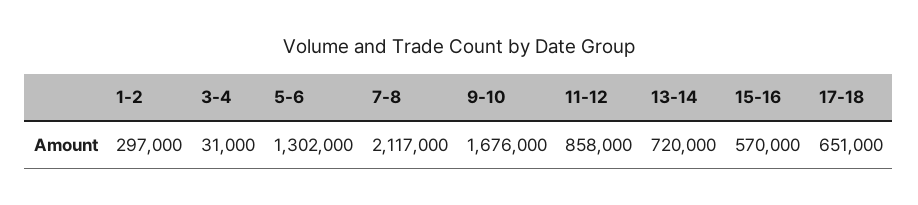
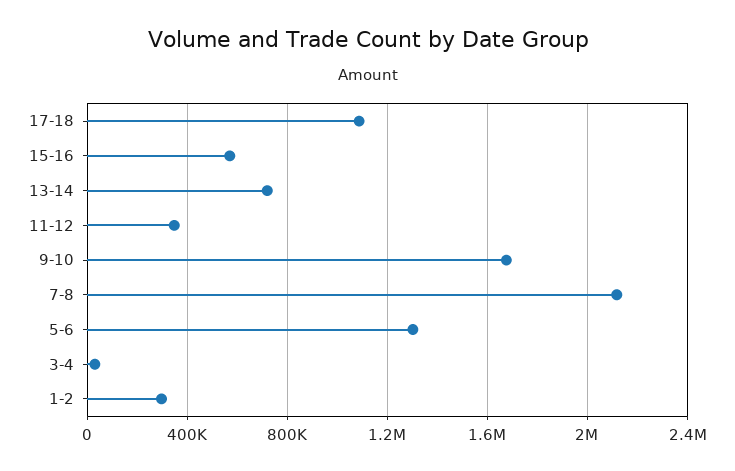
  {
    "1-2": 297000,
    "3-4": 31000,
    "5-6": 1302000,
    "7-8": 2117000,
    "9-10": 1676000,
-   "11-12": 858000,
+   "11-12": 350000,
    "13-14": 720000,
    "15-16": 570000,
-   "17-18": 651000
+   "17-18": 1100000
  }

